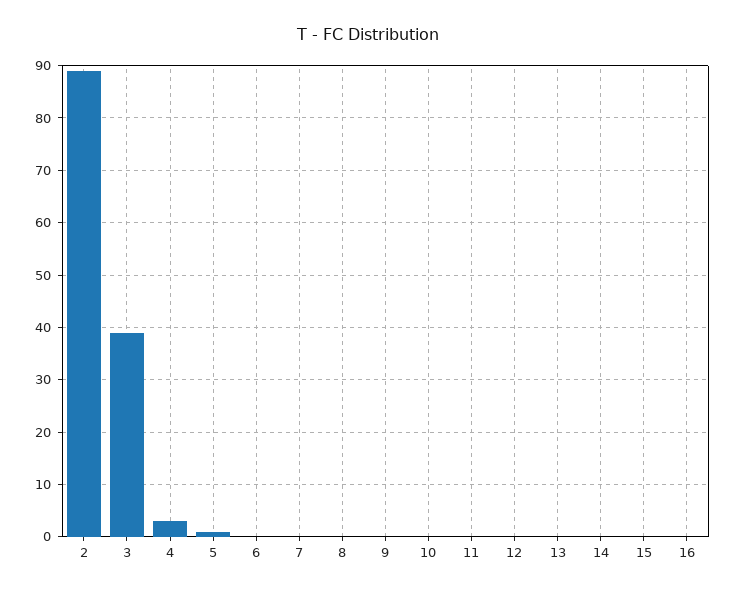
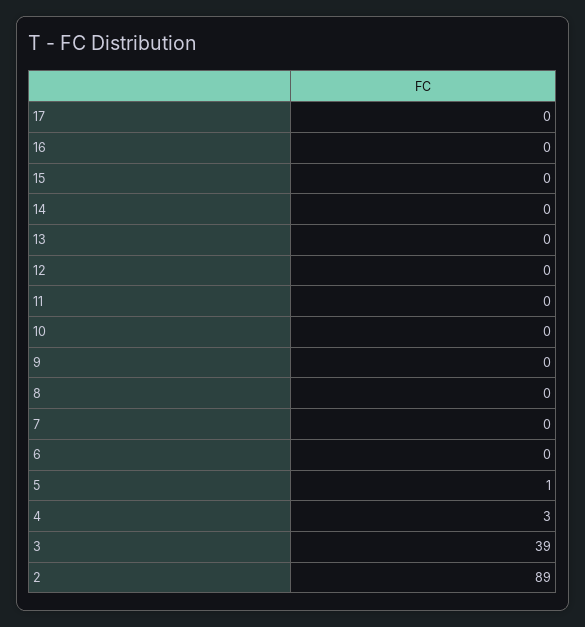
  {
    "2": 89,
    "3": 39,
    "4": 3,
    "5": 1,
    "6": 0,
    "7": 0,
    "8": 0,
    "9": 0,
    "10": 0,
    "11": 0,
    "12": 0,
    "13": 0,
    "14": 0,
    "15": 0,
-   "16": 0
+   "16": 0,
+   "17": 0
  }

